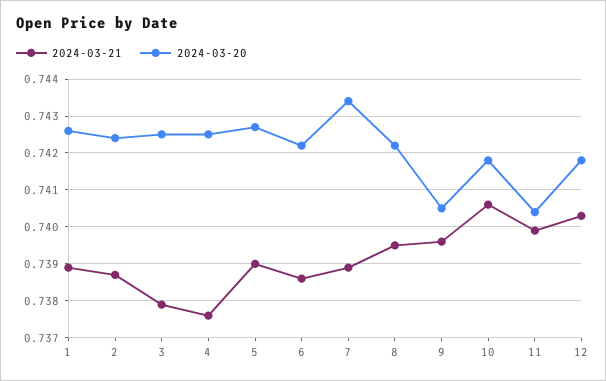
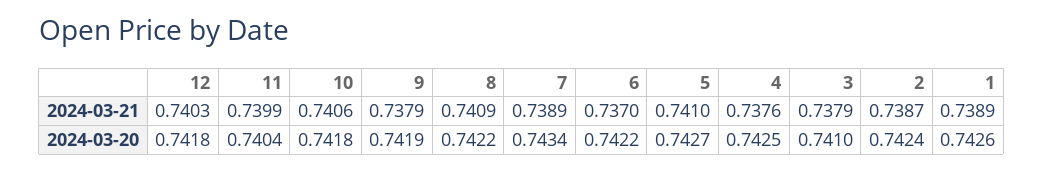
  {
    "2024-03-21": {
      "1": 0.7389,
      "2": 0.7387,
      "3": 0.7379,
      "4": 0.7376,
-     "5": 0.739,
+     "5": 0.741,
-     "6": 0.7385,
+     "6": 0.737,
      "7": 0.7389,
-     "8": 0.7395,
+     "8": 0.7409,
-     "9": 0.7395,
+     "9": 0.7379,
      "10": 0.7406,
      "11": 0.7399,
      "12": 0.7403
    },
    "2024-03-20": {
      "1": 0.7426,
      "2": 0.7424,
-     "3": 0.7425,
+     "3": 0.741,
      "4": 0.7425,
      "5": 0.7427,
      "6": 0.7422,
      "7": 0.7434,
      "8": 0.7422,
-     "9": 0.7405,
+     "9": 0.7419,
      "10": 0.7418,
      "11": 0.7404,
      "12": 0.7418
    }
  }

